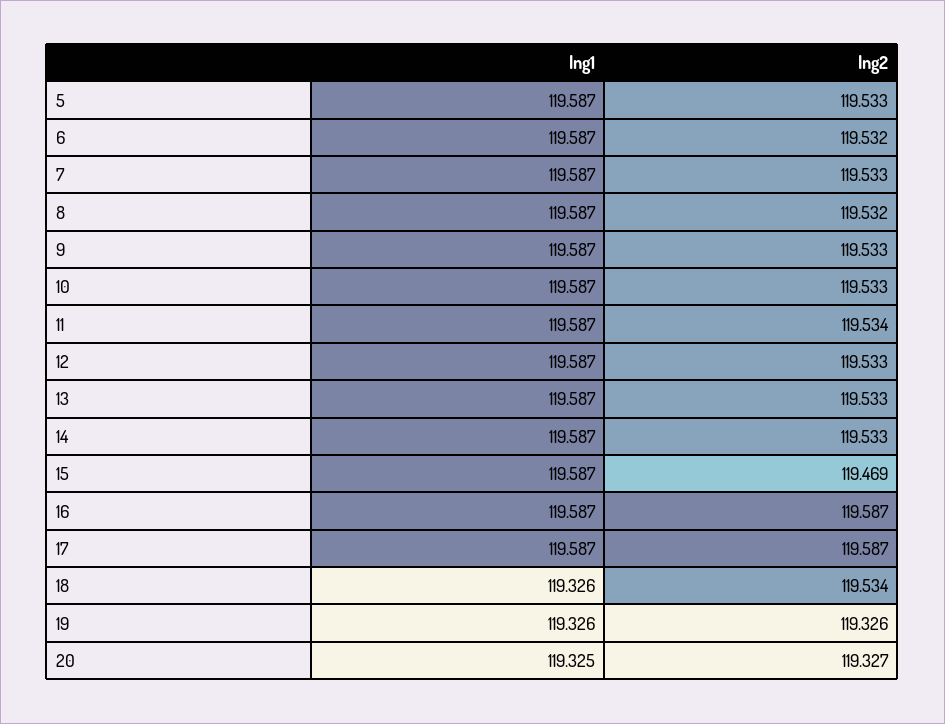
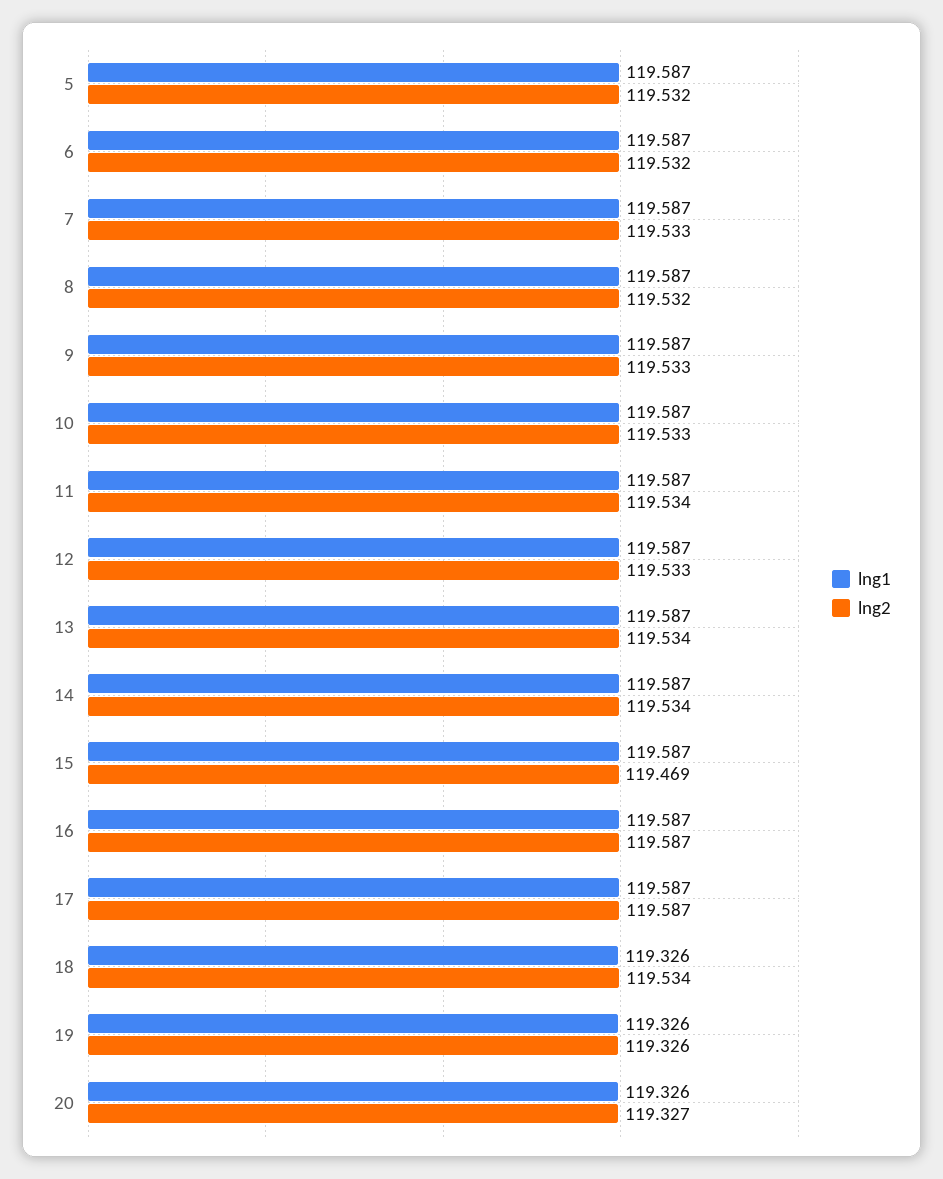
  {
    "lng1": {
      "5": 119.587,
      "6": 119.587,
      "7": 119.587,
      "8": 119.587,
      "9": 119.587,
      "10": 119.587,
      "11": 119.587,
      "12": 119.587,
      "13": 119.587,
      "14": 119.587,
      "15": 119.587,
      "16": 119.587,
      "17": 119.587,
      "18": 119.326,
      "19": 119.326,
-     "20": 119.325
+     "20": 119.326
    },
    "lng2": {
-     "5": 119.533,
+     "5": 119.532,
      "6": 119.532,
      "7": 119.533,
      "8": 119.532,
      "9": 119.533,
      "10": 119.533,
      "11": 119.534,
      "12": 119.533,
-     "13": 119.533,
+     "13": 119.534,
-     "14": 119.533,
+     "14": 119.534,
      "15": 119.469,
      "16": 119.587,
      "17": 119.587,
      "18": 119.534,
      "19": 119.326,
      "20": 119.327
    }
  }

